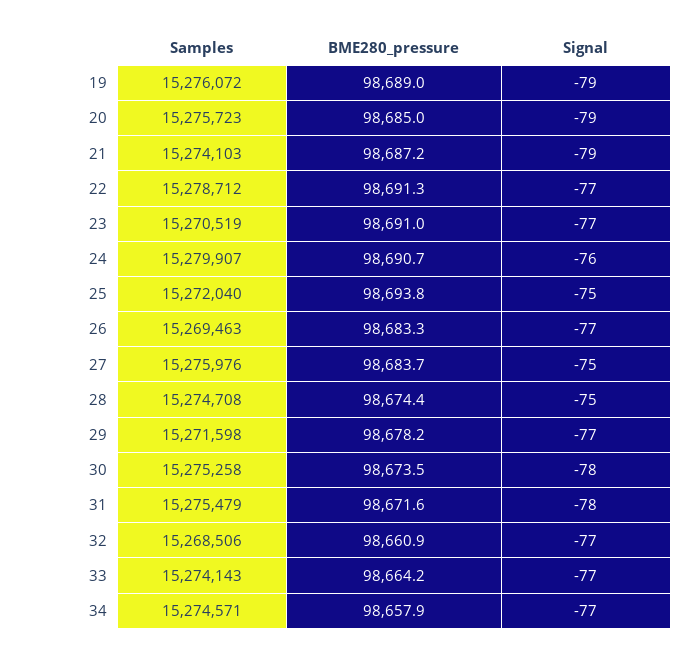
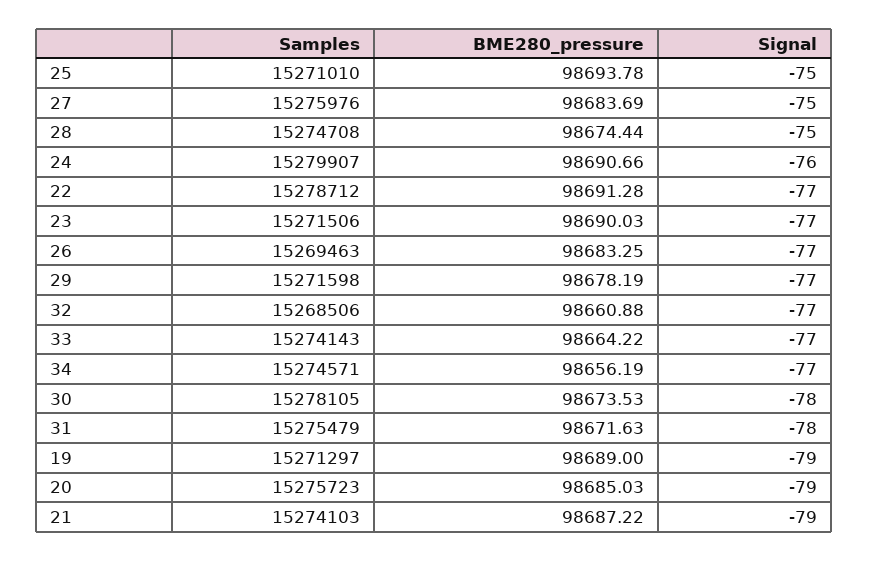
  {
    "Samples": {
-     "19": 15276072,
+     "19": 15271297,
      "20": 15275723,
      "21": 15274103,
      "22": 15278712,
-     "23": 15270519,
+     "23": 15271506,
      "24": 15279907,
-     "25": 15272040,
+     "25": 15271010,
      "26": 15269463,
      "27": 15275976,
      "28": 15274708,
      "29": 15271598,
-     "30": 15275258,
+     "30": 15278105,
      "31": 15275479,
      "32": 15268506,
      "33": 15274143,
      "34": 15274571
    },
    "BME280_pressure": {
      "19": 98689,
      "20": 98685.03,
      "21": 98687.22,
      "22": 98691.28,
-     "23": 98691,
+     "23": 98690.03,
      "24": 98690.66,
      "25": 98693.78,
      "26": 98683.25,
      "27": 98683.69,
      "28": 98674.44,
      "29": 98678.19,
      "30": 98673.53,
      "31": 98671.63,
      "32": 98660.88,
      "33": 98664.22,
-     "34": 98657.9
+     "34": 98656.19
    },
    "Signal": {
      "19": -79,
      "20": -79,
      "21": -79,
      "22": -77,
      "23": -77,
      "24": -76,
      "25": -75,
      "26": -77,
      "27": -75,
      "28": -75,
      "29": -77,
      "30": -78,
      "31": -78,
      "32": -77,
      "33": -77,
      "34": -77
    }
  }

